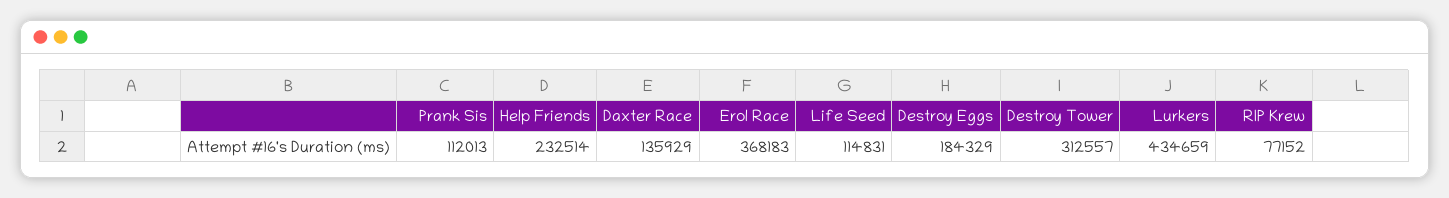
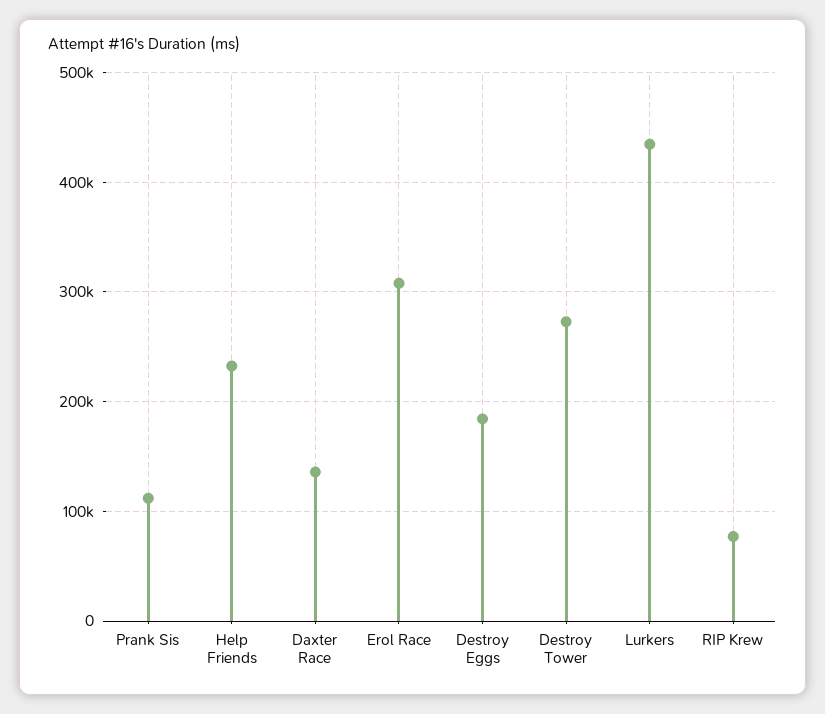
  {
    "Prank Sis": 112013,
    "Help Friends": 232514,
    "Daxter Race": 135929,
-   "Erol Race": 368183,
+   "Erol Race": 310000,
-   "Life Seed": 114831,
    "Destroy Eggs": 184329,
-   "Destroy Tower": 312557,
+   "Destroy Tower": 270000,
    "Lurkers": 434659,
    "RIP Krew": 77152
  }

